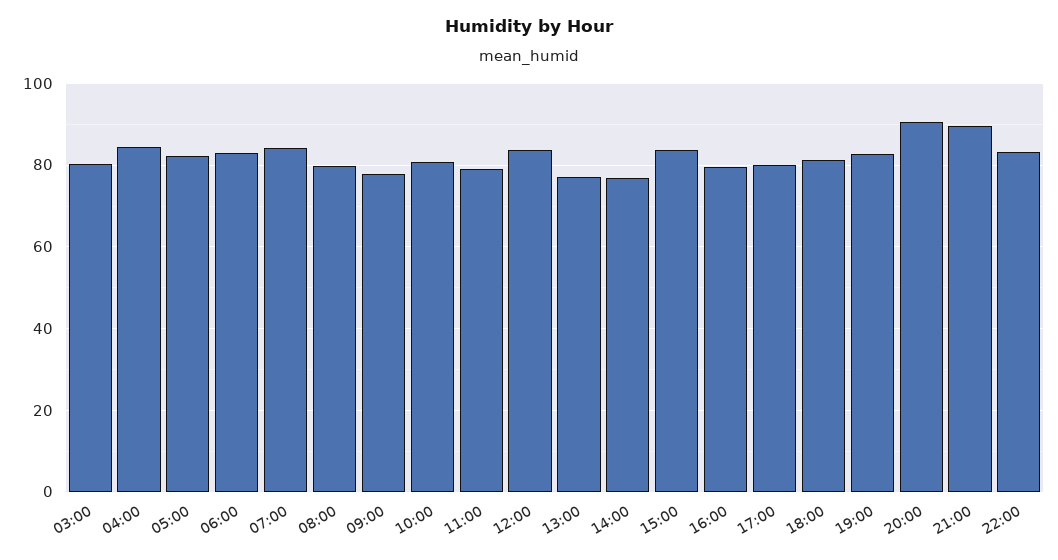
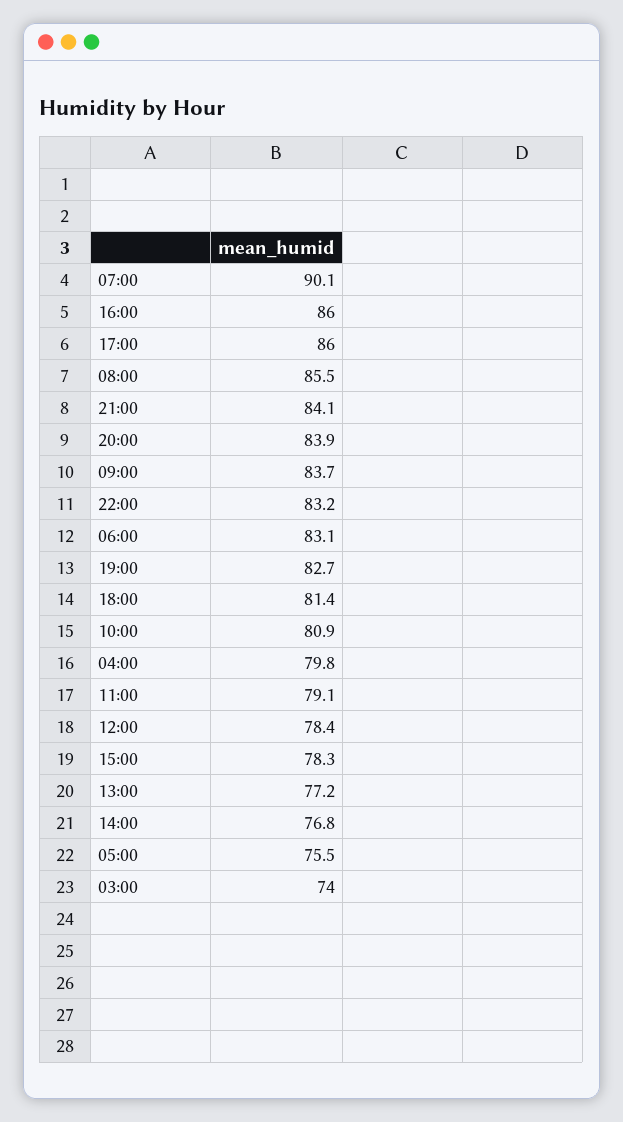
  {
-   "03:00": 80,
+   "03:00": 74,
-   "04:00": 84,
+   "04:00": 79.8,
-   "05:00": 82,
+   "05:00": 75.5,
    "06:00": 83.1,
-   "07:00": 84,
+   "07:00": 90.1,
-   "08:00": 80,
+   "08:00": 85.5,
-   "09:00": 78,
+   "09:00": 83.7,
    "10:00": 80.9,
    "11:00": 79.1,
-   "12:00": 84,
+   "12:00": 78.4,
    "13:00": 77.2,
    "14:00": 76.8,
-   "15:00": 84,
+   "15:00": 78.3,
-   "16:00": 80,
+   "16:00": 86,
-   "17:00": 80,
+   "17:00": 86,
    "18:00": 81.4,
    "19:00": 82.7,
-   "20:00": 90,
+   "20:00": 83.9,
-   "21:00": 90,
+   "21:00": 84.1,
    "22:00": 83.2
  }

